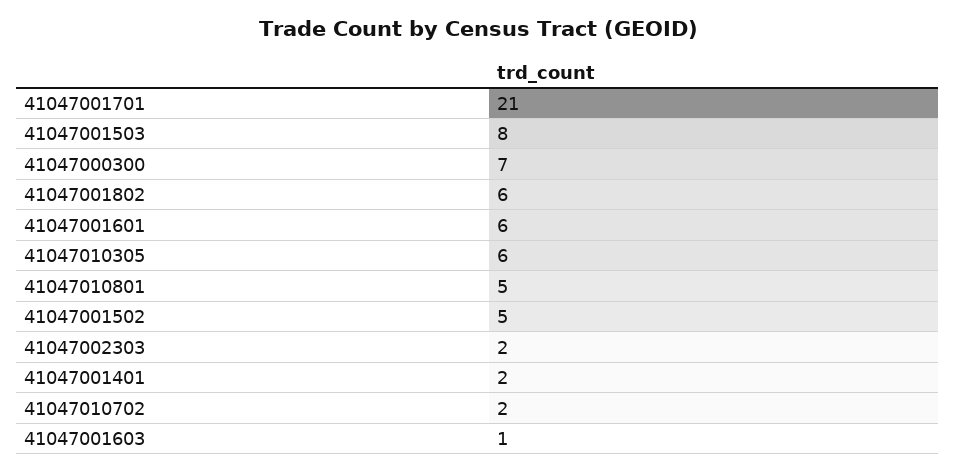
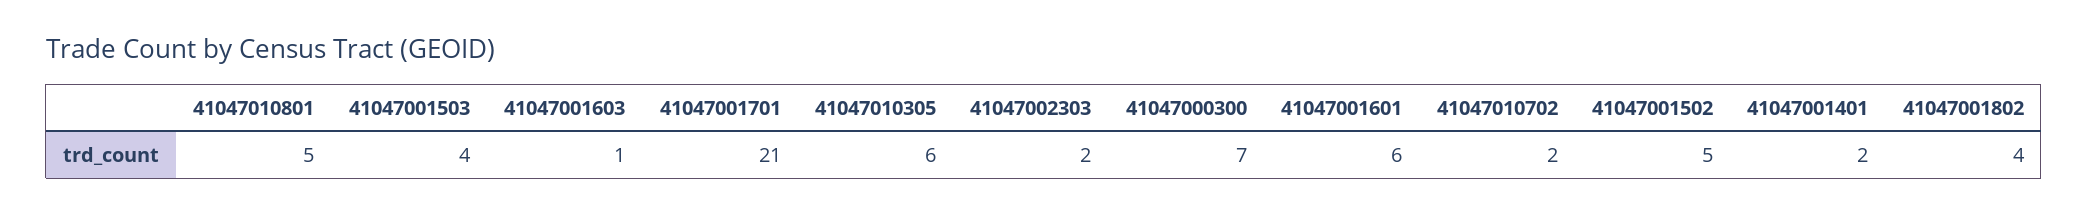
  {
    "41047001701": 21,
-   "41047001503": 8,
+   "41047001503": 4,
    "41047000300": 7,
-   "41047001802": 6,
+   "41047001802": 4,
    "41047001601": 6,
    "41047010305": 6,
    "41047010801": 5,
    "41047001502": 5,
    "41047002303": 2,
    "41047001401": 2,
    "41047010702": 2,
    "41047001603": 1
  }

